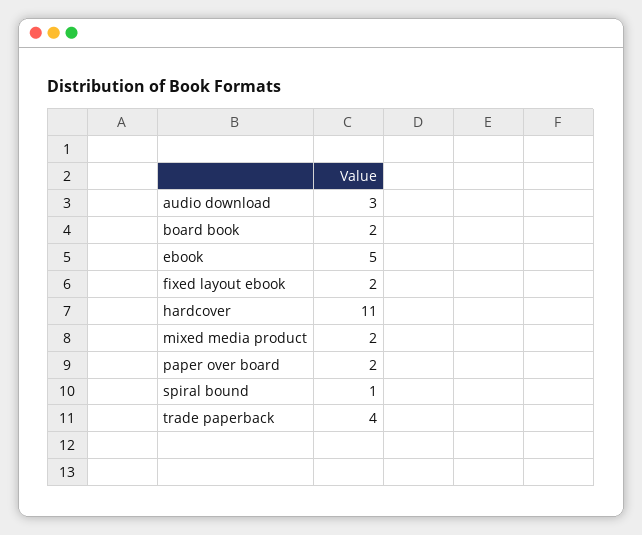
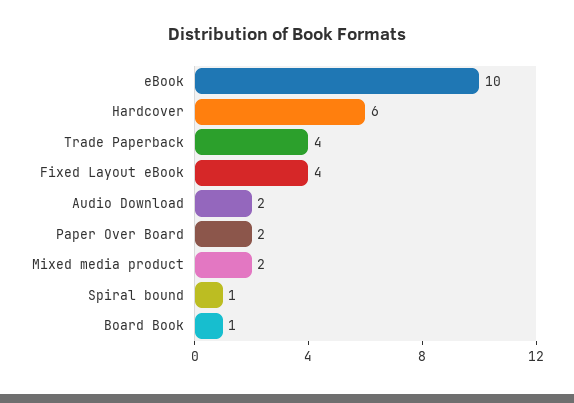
  {
-   "audio download": 3,
+   "audio download": 2,
-   "board book": 2,
+   "board book": 1,
-   "ebook": 5,
+   "ebook": 10,
-   "fixed layout ebook": 2,
+   "fixed layout ebook": 4,
-   "hardcover": 11,
+   "hardcover": 6,
    "mixed media product": 2,
    "paper over board": 2,
    "spiral bound": 1,
    "trade paperback": 4
  }

